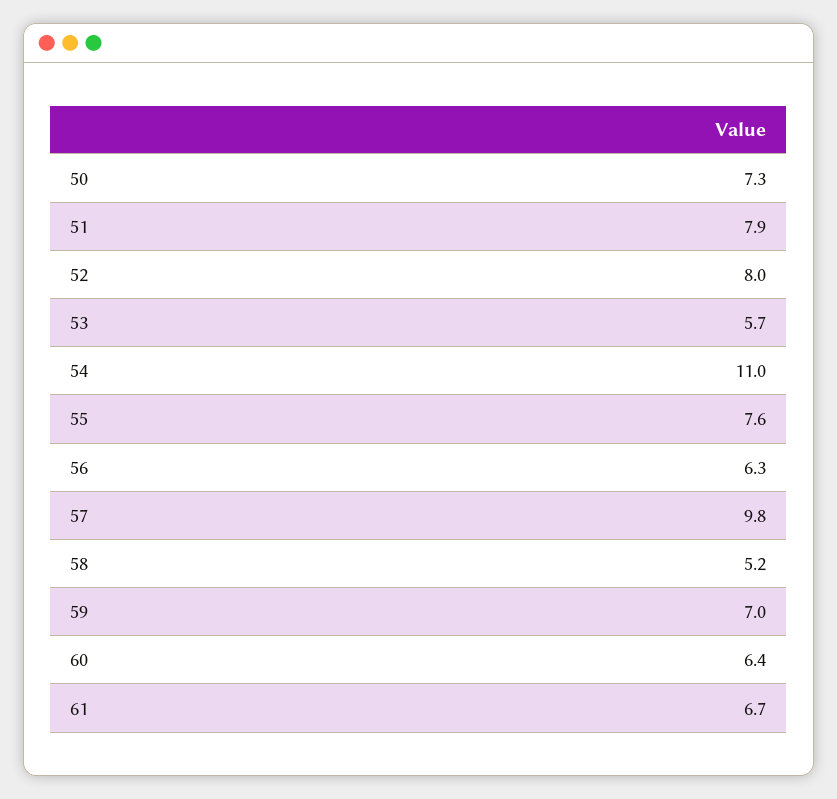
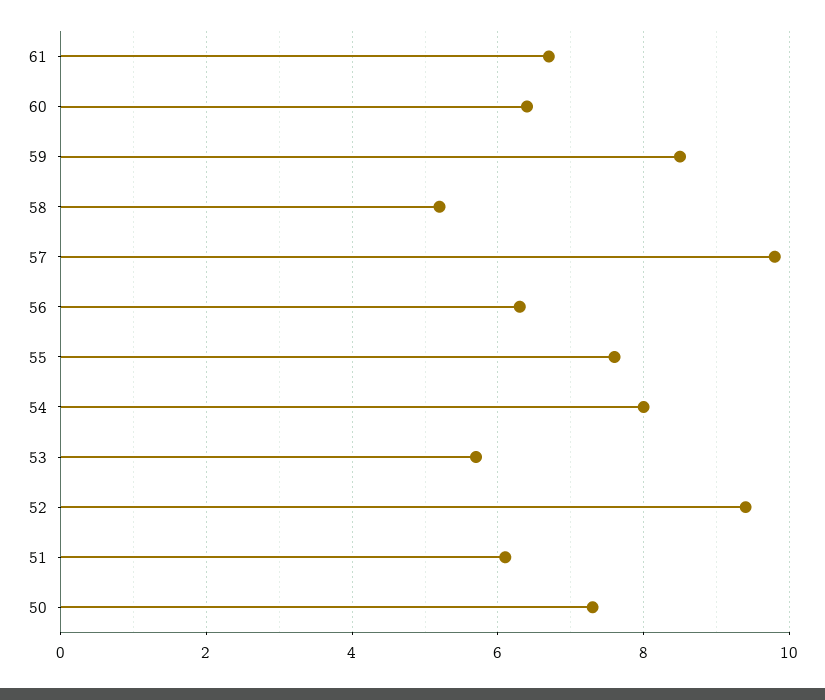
  {
    "50": 7.3,
-   "51": 7.9,
+   "51": 6,
-   "52": 8,
+   "52": 9.5,
    "53": 5.7,
-   "54": 11,
+   "54": 8,
    "55": 7.6,
    "56": 6.3,
    "57": 9.8,
    "58": 5.2,
-   "59": 7,
+   "59": 8.5,
    "60": 6.4,
    "61": 6.7
  }

